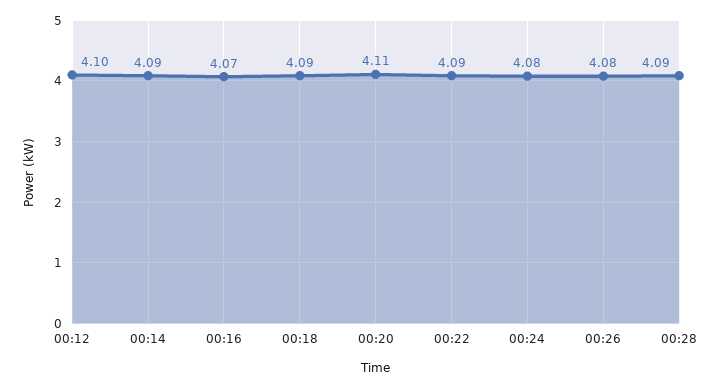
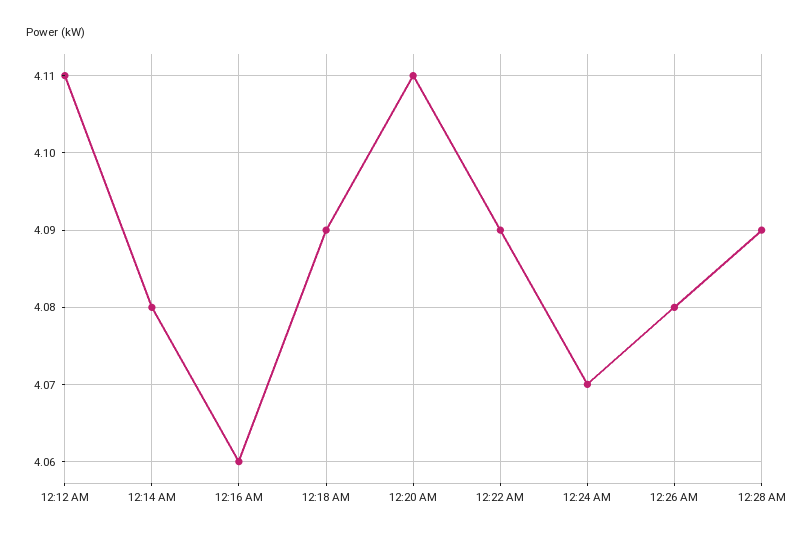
  {
-   "00:12": 4.1,
+   "00:12": 4.11,
-   "00:14": 4.09,
+   "00:14": 4.08,
-   "00:16": 4.07,
+   "00:16": 4.06,
    "00:18": 4.09,
    "00:20": 4.11,
    "00:22": 4.09,
-   "00:24": 4.08,
+   "00:24": 4.07,
    "00:26": 4.08,
    "00:28": 4.09
  }

